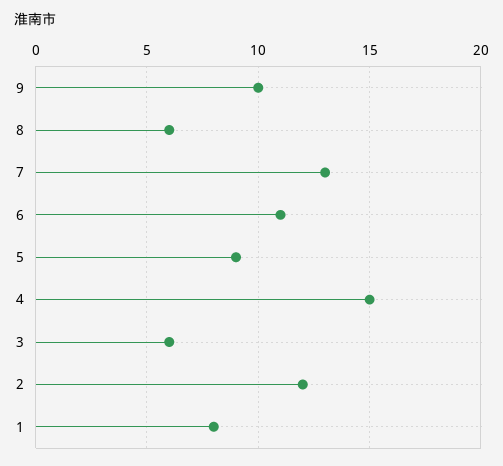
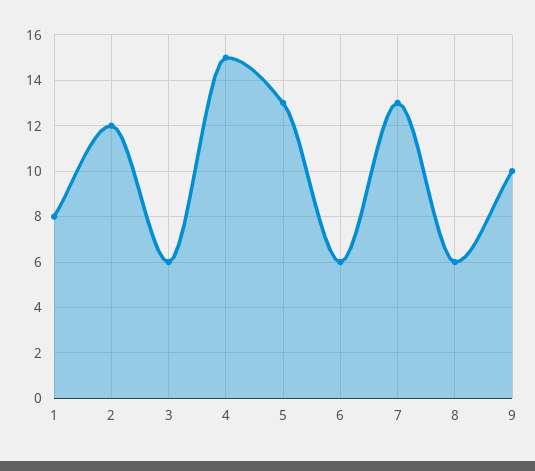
  {
    "9": 10,
    "8": 6,
    "7": 13,
-   "6": 11,
+   "6": 6,
-   "5": 9,
+   "5": 13,
    "4": 15,
    "3": 6,
    "2": 12,
    "1": 8
  }

